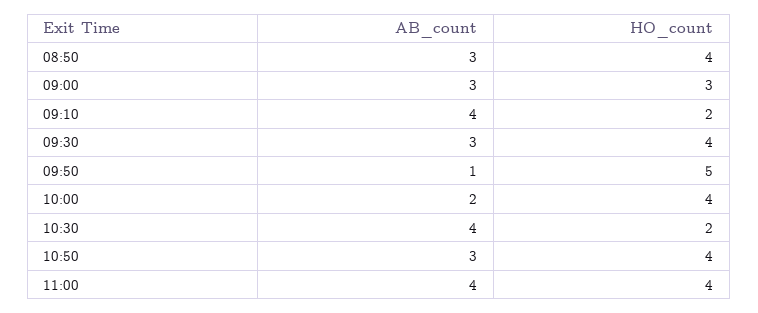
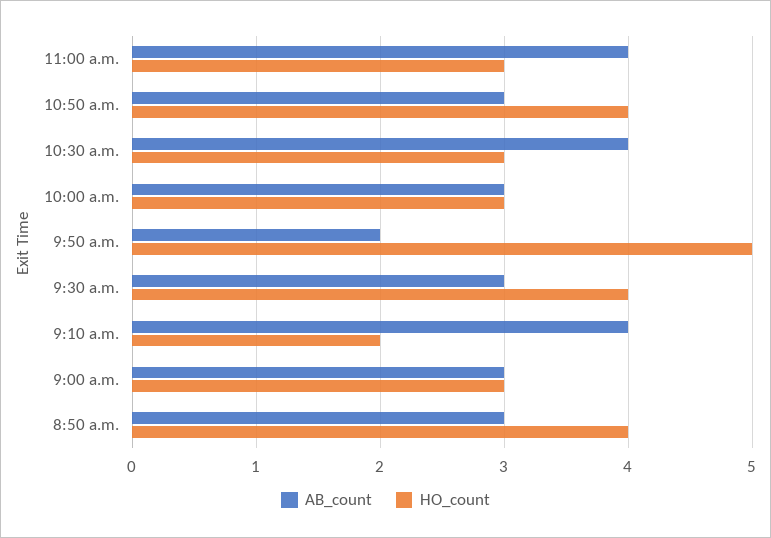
  {
    "AB_count": {
      "08:50": 3,
      "09:00": 3,
      "09:10": 4,
      "09:30": 3,
-     "09:50": 1,
+     "09:50": 2,
-     "10:00": 2,
+     "10:00": 3,
      "10:30": 4,
      "10:50": 3,
      "11:00": 4
    },
    "HO_count": {
      "08:50": 4,
      "09:00": 3,
      "09:10": 2,
      "09:30": 4,
      "09:50": 5,
-     "10:00": 4,
+     "10:00": 3,
-     "10:30": 2,
+     "10:30": 3,
      "10:50": 4,
-     "11:00": 4
+     "11:00": 3
    }
  }

